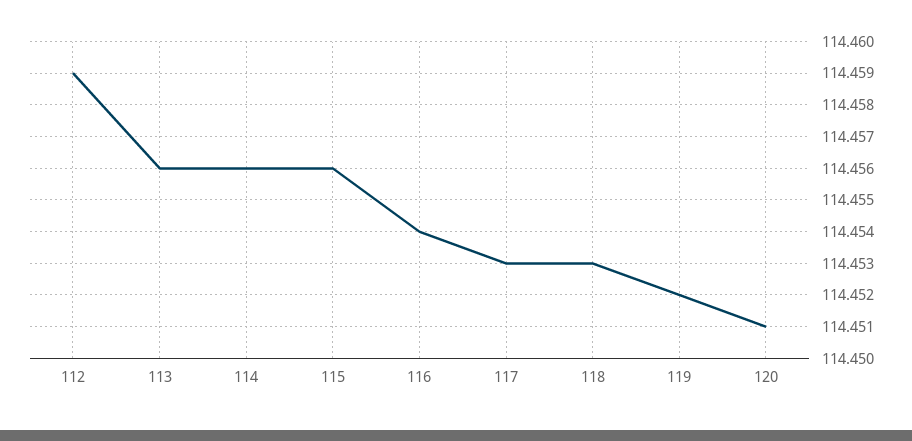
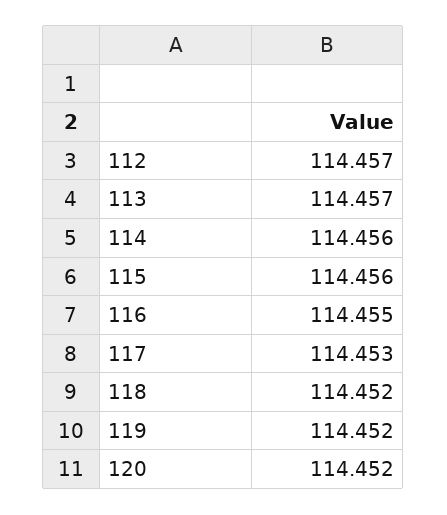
  {
-   "112": 114.459,
+   "112": 114.457,
-   "113": 114.456,
+   "113": 114.457,
    "114": 114.456,
    "115": 114.456,
-   "116": 114.454,
+   "116": 114.455,
    "117": 114.453,
-   "118": 114.453,
+   "118": 114.452,
    "119": 114.452,
-   "120": 114.451
+   "120": 114.452
  }

